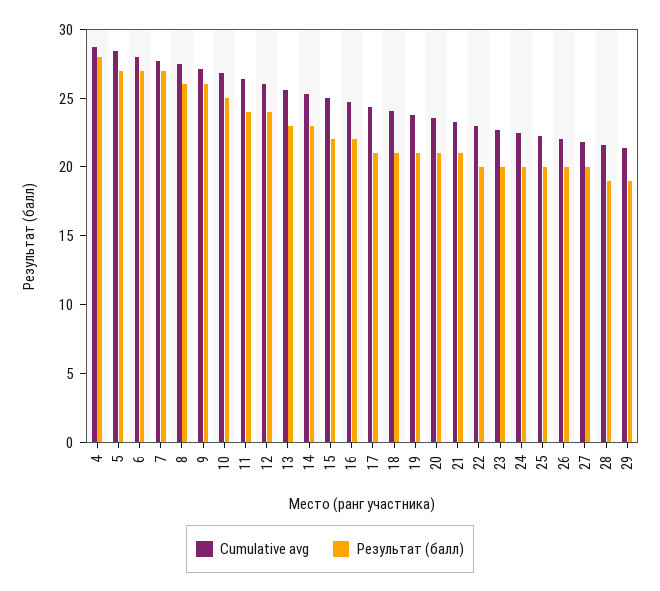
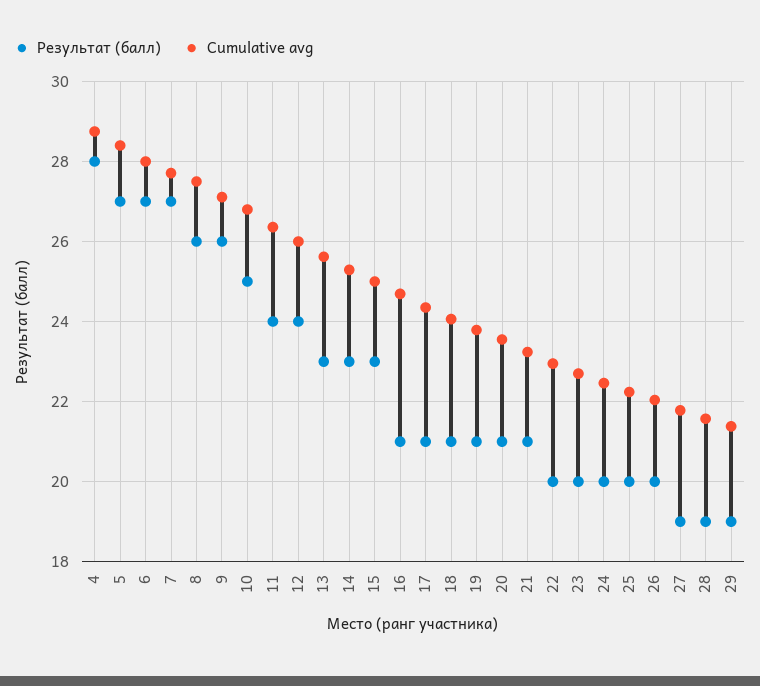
  {
    "Cumulative avg": {
      "4": 28.8,
      "5": 28.4,
      "6": 28,
      "7": 27.8,
      "8": 27.6,
      "9": 27.2,
      "10": 26.8,
      "11": 26.4,
      "12": 26,
      "13": 25.6,
      "14": 25.2,
      "15": 25,
      "16": 24.6,
      "17": 24.4,
      "18": 24,
      "19": 23.8,
      "20": 23.6,
      "21": 23.2,
      "22": 23,
      "23": 22.8,
      "24": 22.4,
      "25": 22.2,
      "26": 22,
      "27": 21.8,
      "28": 21.6,
      "29": 21.4
    },
    "Результат (балл)": {
      "4": 28,
      "5": 27,
      "6": 27,
      "7": 27,
      "8": 26,
      "9": 26,
      "10": 25,
      "11": 24,
      "12": 24,
      "13": 23,
      "14": 23,
-     "15": 22,
+     "15": 23,
-     "16": 22,
+     "16": 21,
      "17": 21,
      "18": 21,
      "19": 21,
      "20": 21,
      "21": 21,
      "22": 20,
      "23": 20,
      "24": 20,
      "25": 20,
      "26": 20,
-     "27": 20,
+     "27": 19,
      "28": 19,
      "29": 19
    }
  }

